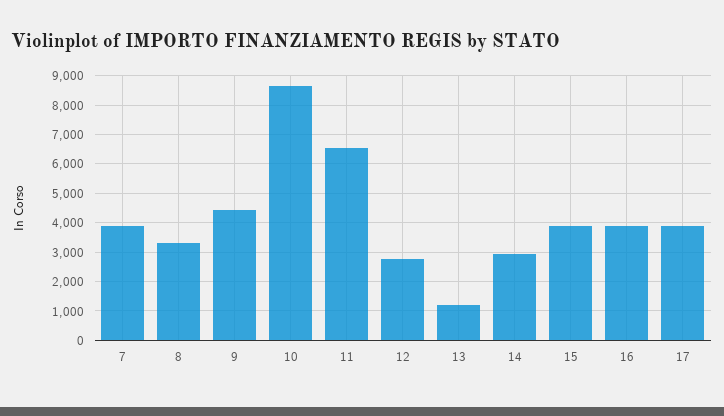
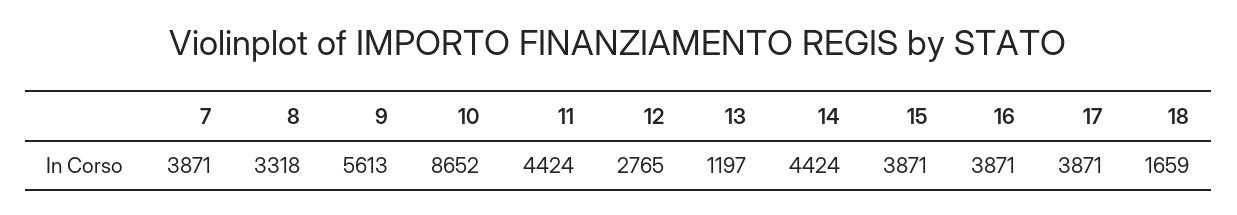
  {
    "7": 3871,
    "8": 3318,
-   "9": 4500,
+   "9": 5613,
    "10": 8652,
-   "11": 6500,
+   "11": 4424,
    "12": 2765,
    "13": 1197,
-   "14": 3000,
+   "14": 4424,
    "15": 3871,
    "16": 3871,
-   "17": 3871
+   "17": 3871,
+   "18": 1659
  }

